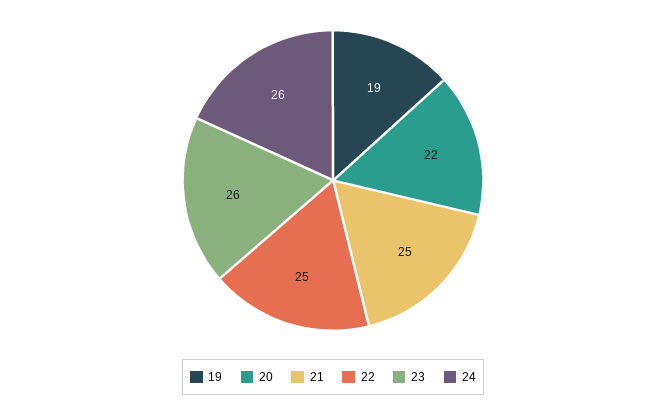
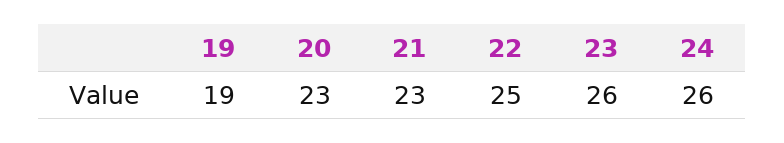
  {
    "19": 19,
-   "20": 22,
+   "20": 23,
-   "21": 25,
+   "21": 23,
    "22": 25,
    "23": 26,
    "24": 26
  }

